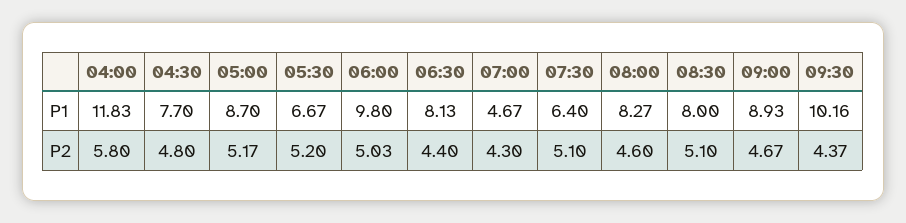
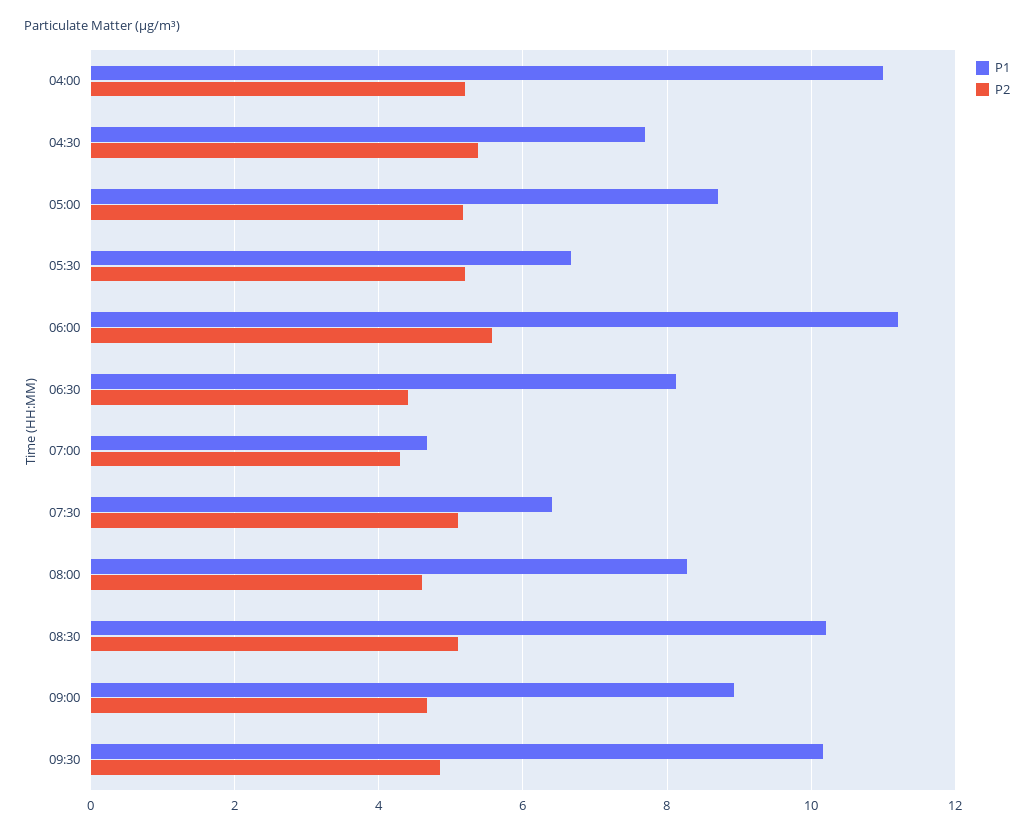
  {
    "P1": {
-     "04:00": 11.83,
+     "04:00": 11,
      "04:30": 7.7,
      "05:00": 8.7,
      "05:30": 6.67,
-     "06:00": 9.8,
+     "06:00": 11.2,
      "06:30": 8.13,
      "07:00": 4.67,
      "07:30": 6.4,
      "08:00": 8.27,
-     "08:30": 8,
+     "08:30": 10.2,
      "09:00": 8.93,
      "09:30": 10.16
    },
    "P2": {
-     "04:00": 5.8,
+     "04:00": 5.2,
-     "04:30": 4.8,
+     "04:30": 5.4,
      "05:00": 5.17,
      "05:30": 5.2,
-     "06:00": 5.03,
+     "06:00": 5.6,
      "06:30": 4.4,
      "07:00": 4.3,
      "07:30": 5.1,
      "08:00": 4.6,
      "08:30": 5.1,
      "09:00": 4.67,
-     "09:30": 4.37
+     "09:30": 4.8
    }
  }

